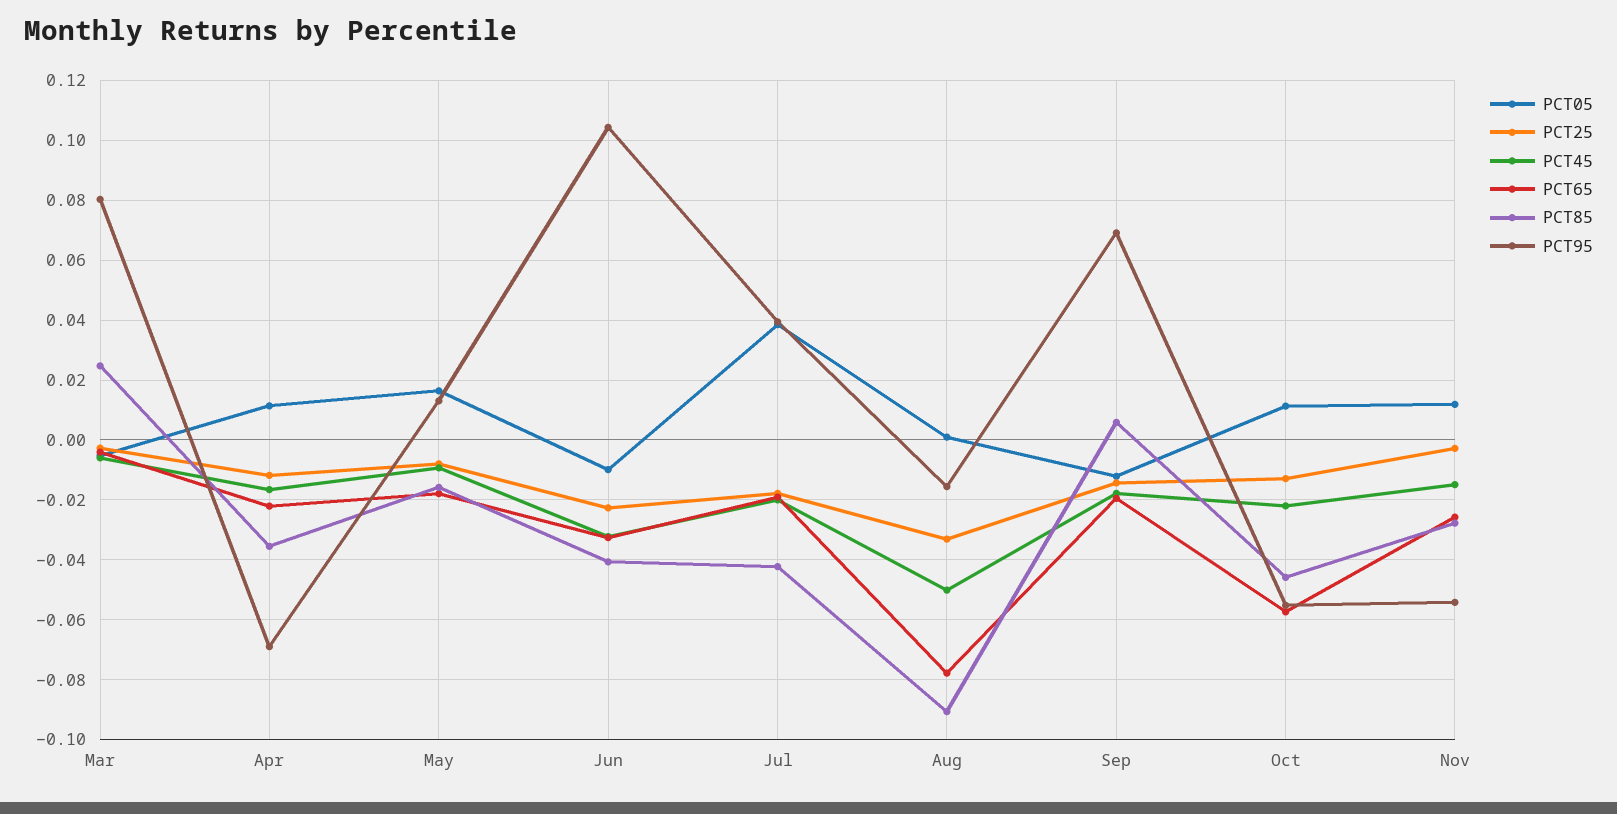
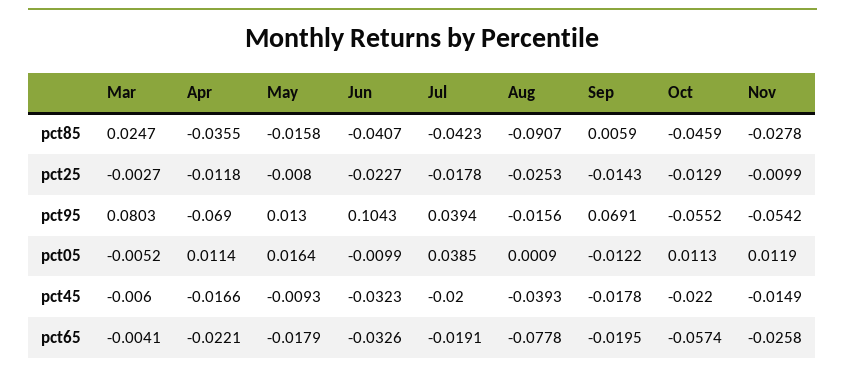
  {
    "PCT05": {
      "Mar": -0.0052,
      "Apr": 0.0114,
      "May": 0.0164,
      "Jun": -0.0099,
      "Jul": 0.0385,
      "Aug": 0.0009,
      "Sep": -0.0122,
      "Oct": 0.0113,
      "Nov": 0.0119
    },
    "PCT25": {
      "Mar": -0.0027,
      "Apr": -0.0118,
      "May": -0.008,
      "Jun": -0.0227,
      "Jul": -0.0178,
-     "Aug": -0.0325,
+     "Aug": -0.0253,
      "Sep": -0.0143,
      "Oct": -0.0129,
-     "Nov": -0.0025
+     "Nov": -0.0099
    },
    "PCT45": {
      "Mar": -0.006,
      "Apr": -0.0166,
      "May": -0.0093,
      "Jun": -0.0323,
      "Jul": -0.02,
-     "Aug": -0.05,
+     "Aug": -0.0393,
      "Sep": -0.0178,
      "Oct": -0.022,
      "Nov": -0.0149
    },
    "PCT65": {
      "Mar": -0.0041,
      "Apr": -0.0221,
      "May": -0.0179,
      "Jun": -0.0326,
      "Jul": -0.0191,
      "Aug": -0.0778,
      "Sep": -0.0195,
      "Oct": -0.0574,
      "Nov": -0.0258
    },
    "PCT85": {
      "Mar": 0.0247,
      "Apr": -0.0355,
      "May": -0.0158,
      "Jun": -0.0407,
      "Jul": -0.0423,
      "Aug": -0.0907,
      "Sep": 0.0059,
      "Oct": -0.0459,
      "Nov": -0.0278
    },
    "PCT95": {
      "Mar": 0.0803,
      "Apr": -0.069,
      "May": 0.013,
      "Jun": 0.1043,
      "Jul": 0.0394,
      "Aug": -0.0156,
      "Sep": 0.0691,
      "Oct": -0.0552,
      "Nov": -0.0542
    }
  }

